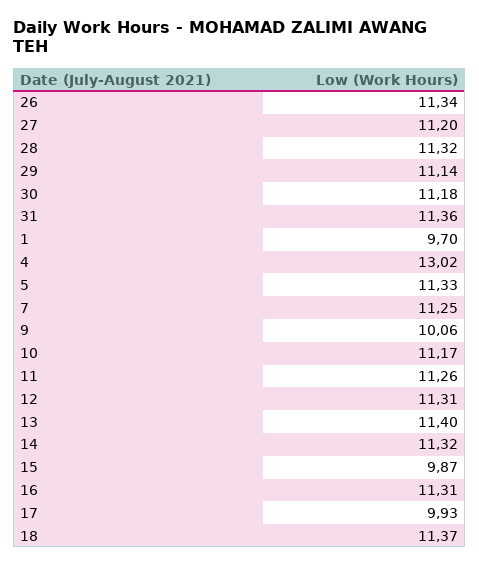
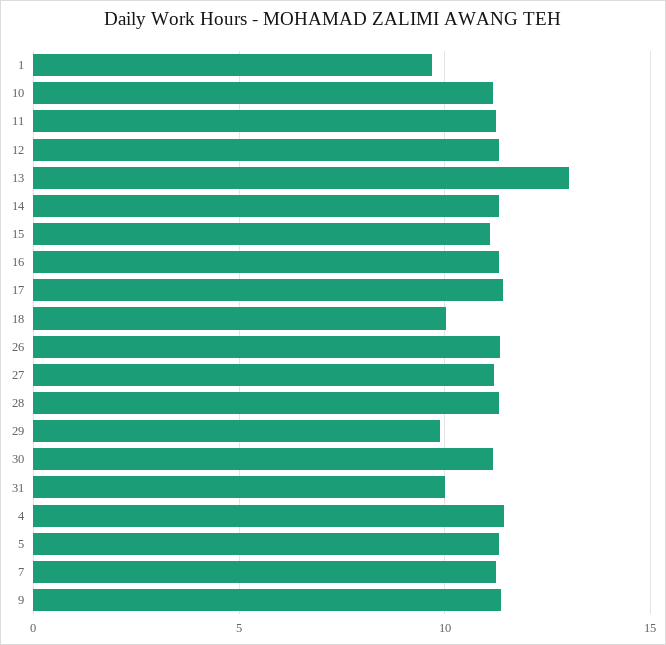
  {
    "26": 11.34,
    "27": 11.2,
    "28": 11.32,
-   "29": 11.14,
+   "29": 10,
    "30": 11.18,
-   "31": 11.36,
+   "31": 10,
    "1": 9.7,
-   "4": 13.02,
+   "4": 11.5,
    "5": 11.33,
    "7": 11.25,
-   "9": 10.06,
+   "9": 11.5,
    "10": 11.17,
    "11": 11.26,
    "12": 11.31,
-   "13": 11.4,
+   "13": 13,
    "14": 11.32,
-   "15": 9.87,
+   "15": 11,
    "16": 11.31,
-   "17": 9.93,
+   "17": 11.5,
-   "18": 11.37
+   "18": 10
  }

